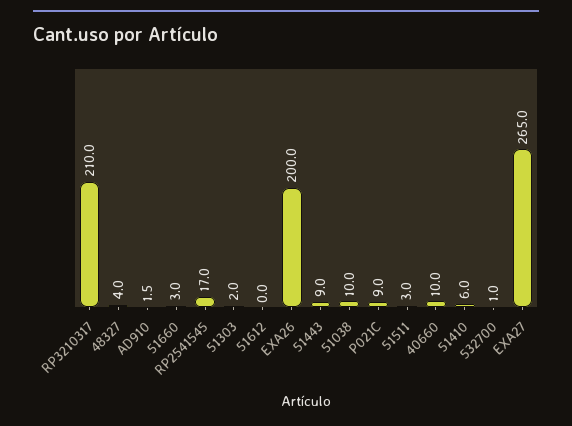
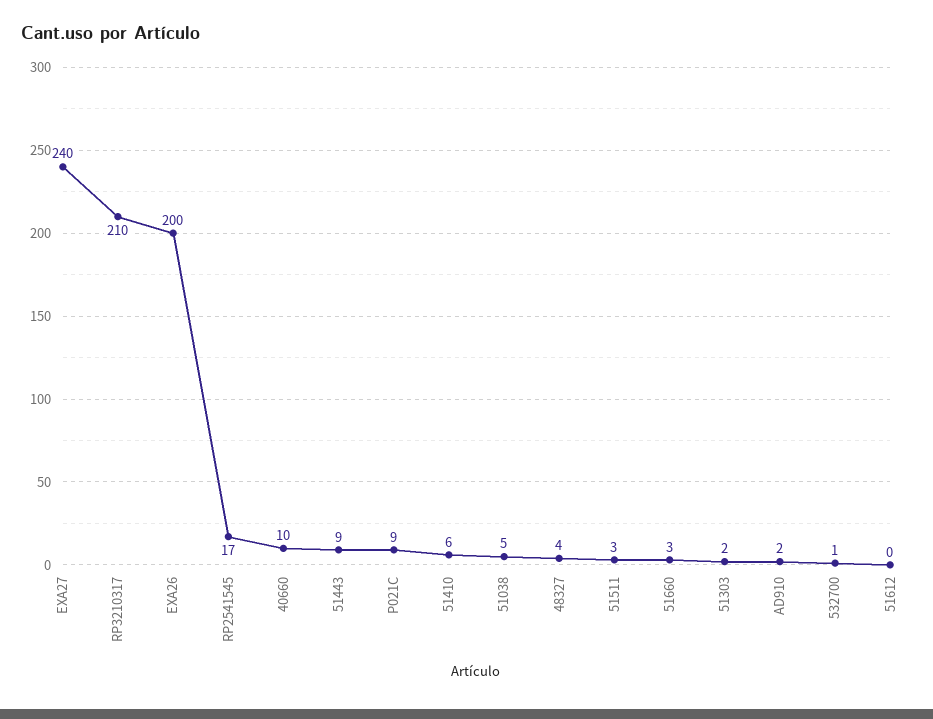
  {
    "RP3210317": 210,
    "48327": 4,
    "AD910": 1.5,
    "51660": 3,
    "RP2541545": 17,
    "51303": 2,
    "51612": 0,
    "EXA26": 200,
    "51443": 9,
-   "51038": 10,
+   "51038": 5,
    "P021C": 9,
    "51511": 3,
    "40660": 10,
    "51410": 6,
    "532700": 1,
-   "EXA27": 265
+   "EXA27": 240
  }

